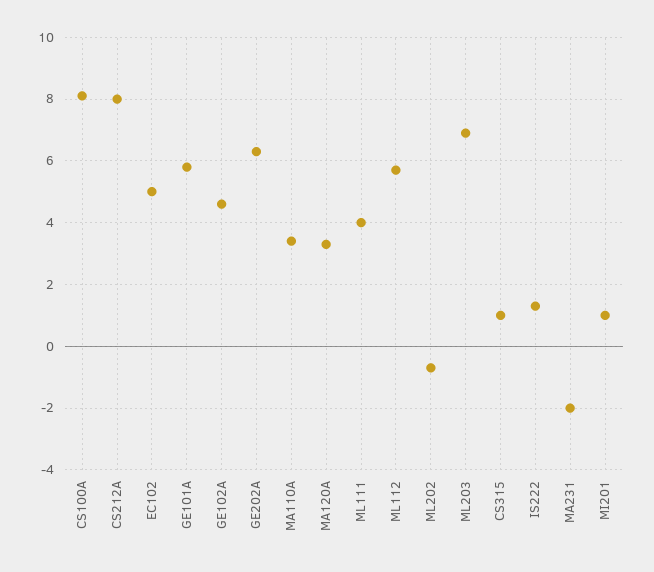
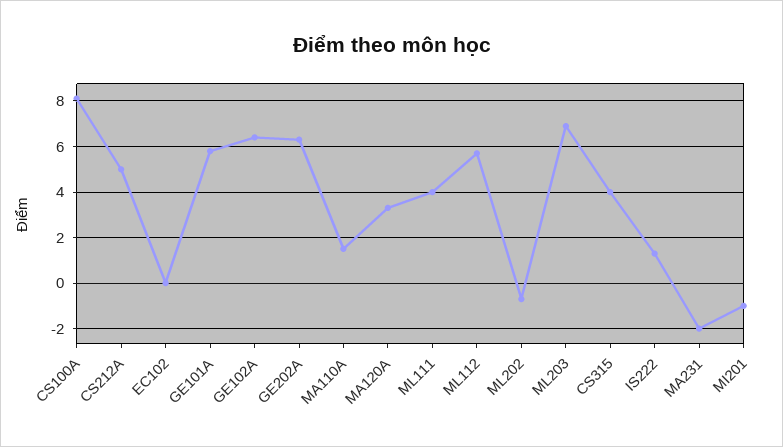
  {
    "CS100A": 8,
-   "CS212A": 8,
+   "CS212A": 5,
-   "EC102": 5,
+   "EC102": 0,
    "GE101A": 6,
-   "GE102A": 4.5,
+   "GE102A": 6.5,
    "GE202A": 6.5,
-   "MA110A": 3.5,
+   "MA110A": 1.5,
    "MA120A": 3.5,
    "ML111": 4,
    "ML112": 5.5,
    "ML202": -0.5,
    "ML203": 7,
-   "CS315": 1,
+   "CS315": 4,
    "IS222": 1.5,
    "MA231": -2,
-   "MI201": 1
+   "MI201": -1
  }

